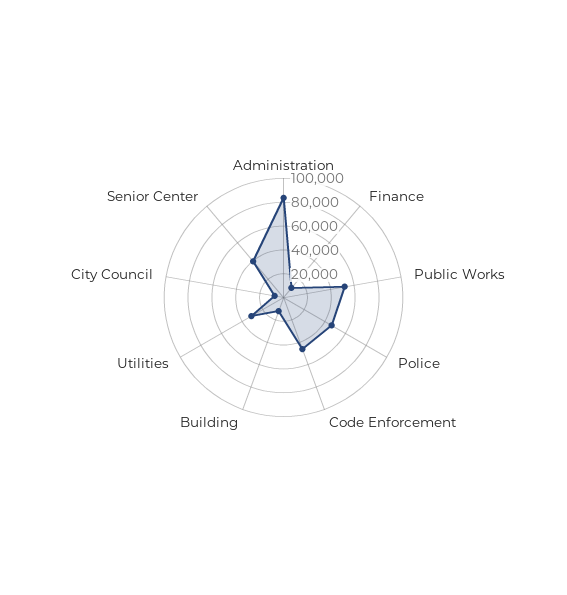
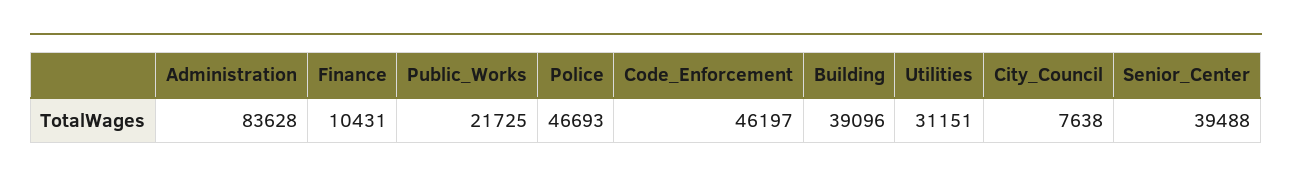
  {
    "Administration": 83628,
    "Finance": 10431,
-   "Public Works": 50000,
+   "Public Works": 21725,
    "Police": 46693,
    "Code Enforcement": 46197,
-   "Building": 10000,
+   "Building": 39096,
    "Utilities": 31151,
    "City Council": 7638,
    "Senior Center": 39488
  }

